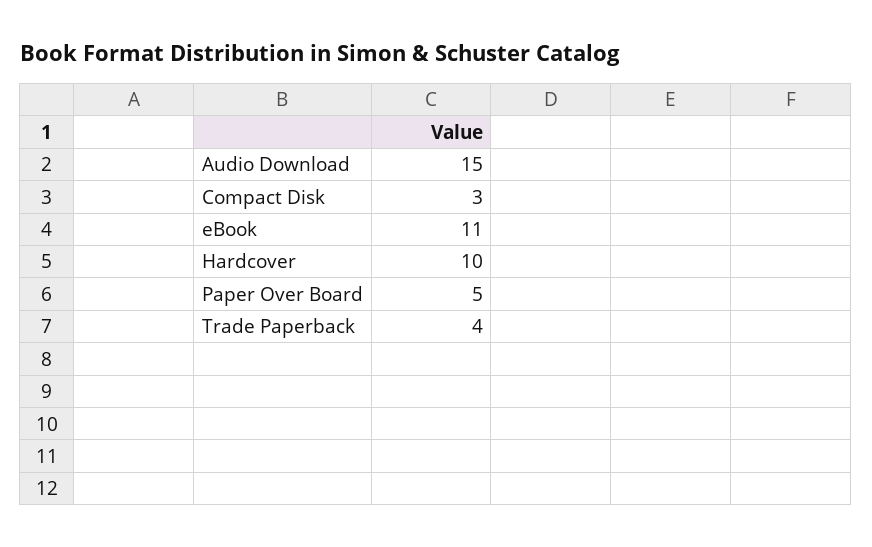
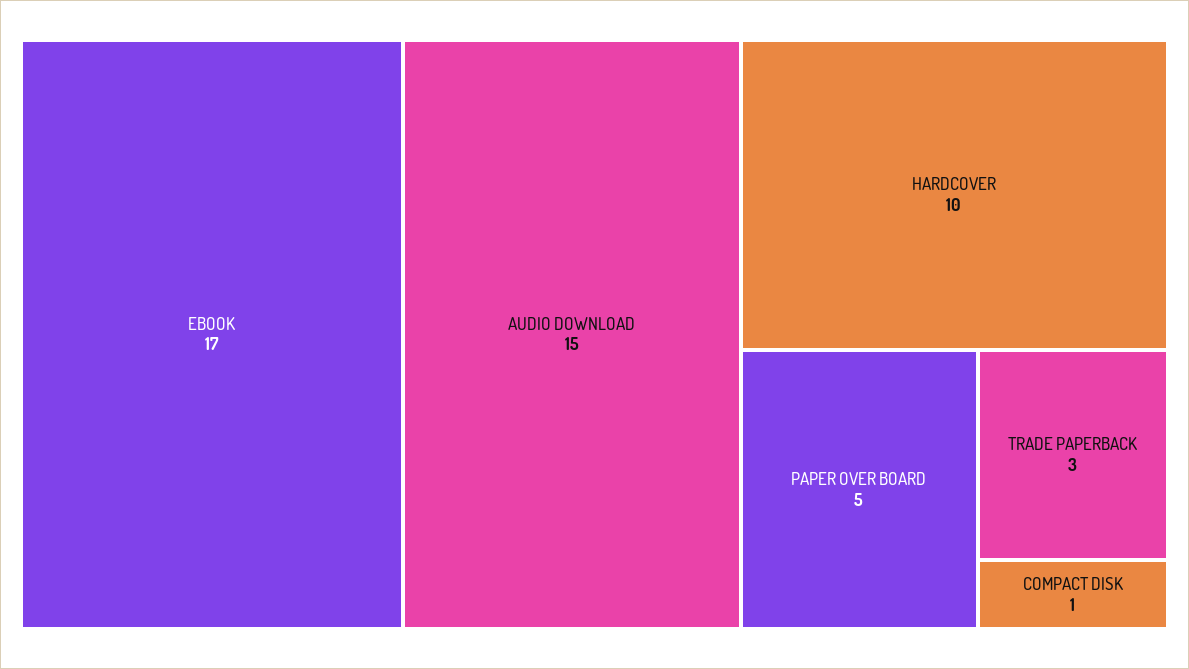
  {
    "Audio Download": 15,
-   "Compact Disk": 3,
+   "Compact Disk": 1,
-   "eBook": 11,
+   "eBook": 17,
    "Hardcover": 10,
    "Paper Over Board": 5,
-   "Trade Paperback": 4
+   "Trade Paperback": 3
  }

